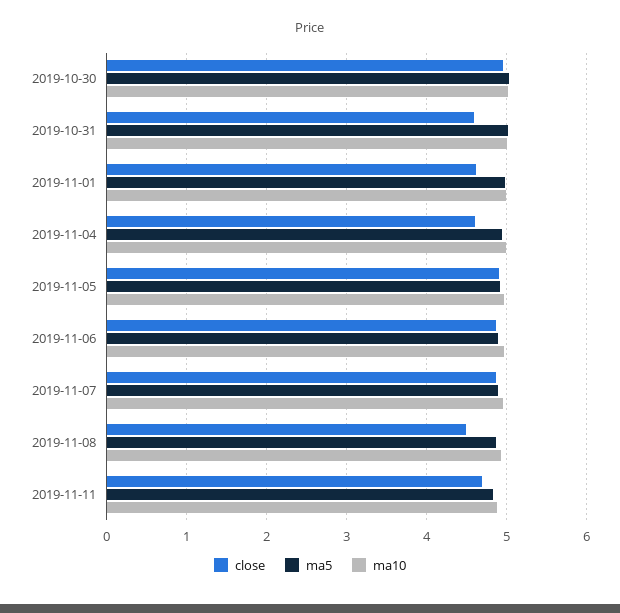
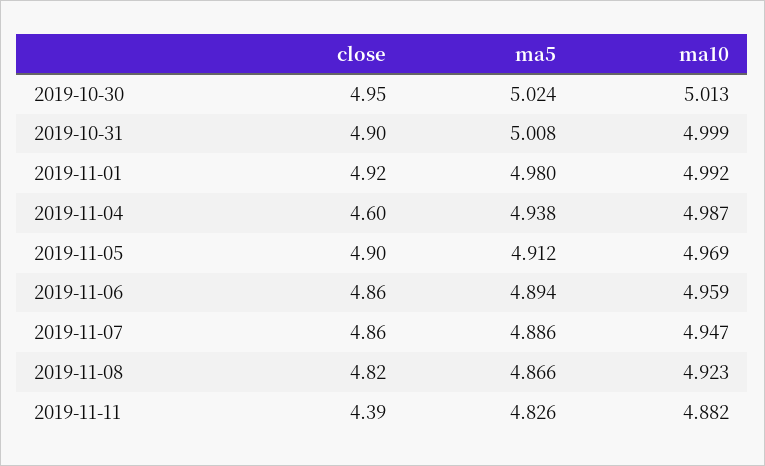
  {
    "close": {
      "2019-10-30": 4.95,
-     "2019-10-31": 4.6,
+     "2019-10-31": 4.9,
-     "2019-11-01": 4.6,
+     "2019-11-01": 4.92,
      "2019-11-04": 4.6,
      "2019-11-05": 4.9,
      "2019-11-06": 4.86,
      "2019-11-07": 4.86,
-     "2019-11-08": 4.5,
+     "2019-11-08": 4.82,
-     "2019-11-11": 4.7
+     "2019-11-11": 4.39
    },
    "ma5": {
      "2019-10-30": 5.024,
      "2019-10-31": 5.008,
      "2019-11-01": 4.98,
      "2019-11-04": 4.938,
      "2019-11-05": 4.912,
      "2019-11-06": 4.894,
      "2019-11-07": 4.886,
      "2019-11-08": 4.866,
      "2019-11-11": 4.826
    },
    "ma10": {
      "2019-10-30": 5.013,
      "2019-10-31": 4.999,
      "2019-11-01": 4.992,
      "2019-11-04": 4.987,
      "2019-11-05": 4.969,
      "2019-11-06": 4.959,
      "2019-11-07": 4.947,
      "2019-11-08": 4.923,
      "2019-11-11": 4.882
    }
  }

